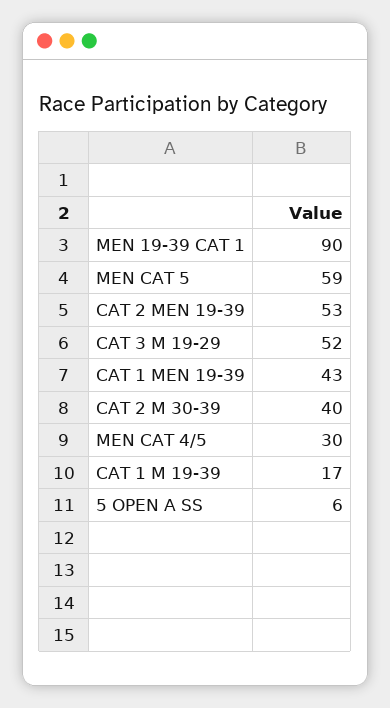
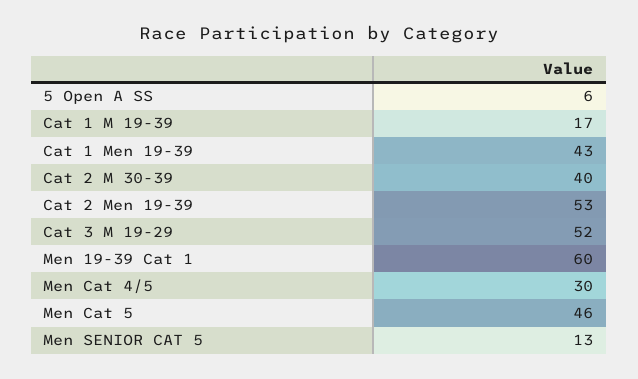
  {
-   "MEN 19-39 CAT 1": 90,
+   "MEN 19-39 CAT 1": 60,
-   "MEN CAT 5": 59,
+   "MEN CAT 5": 46,
    "CAT 2 MEN 19-39": 53,
    "CAT 3 M 19-29": 52,
    "CAT 1 MEN 19-39": 43,
    "CAT 2 M 30-39": 40,
    "MEN CAT 4/5": 30,
    "CAT 1 M 19-39": 17,
-   "5 OPEN A SS": 6
+   "5 OPEN A SS": 6,
+   "Men SENIOR CAT 5": 13
  }

